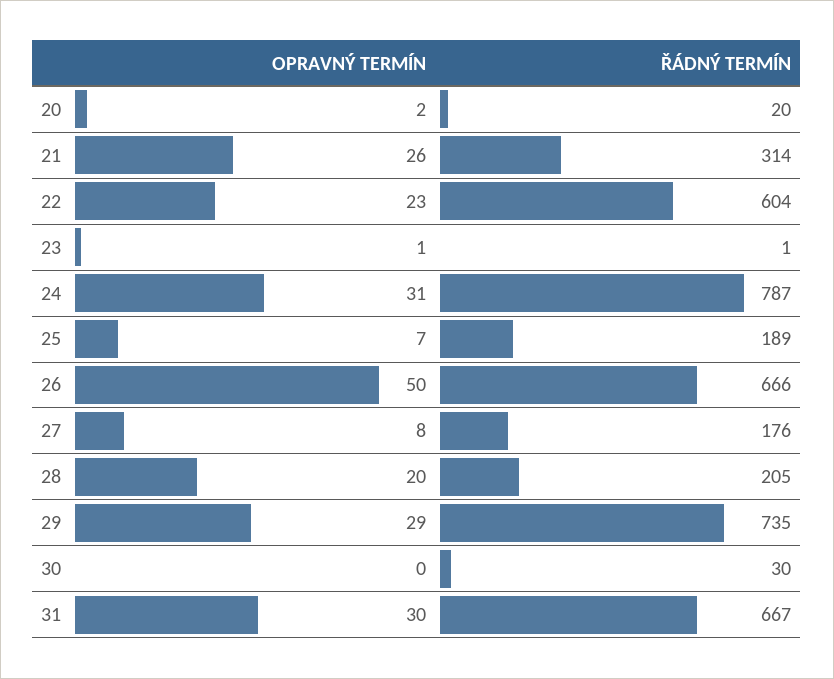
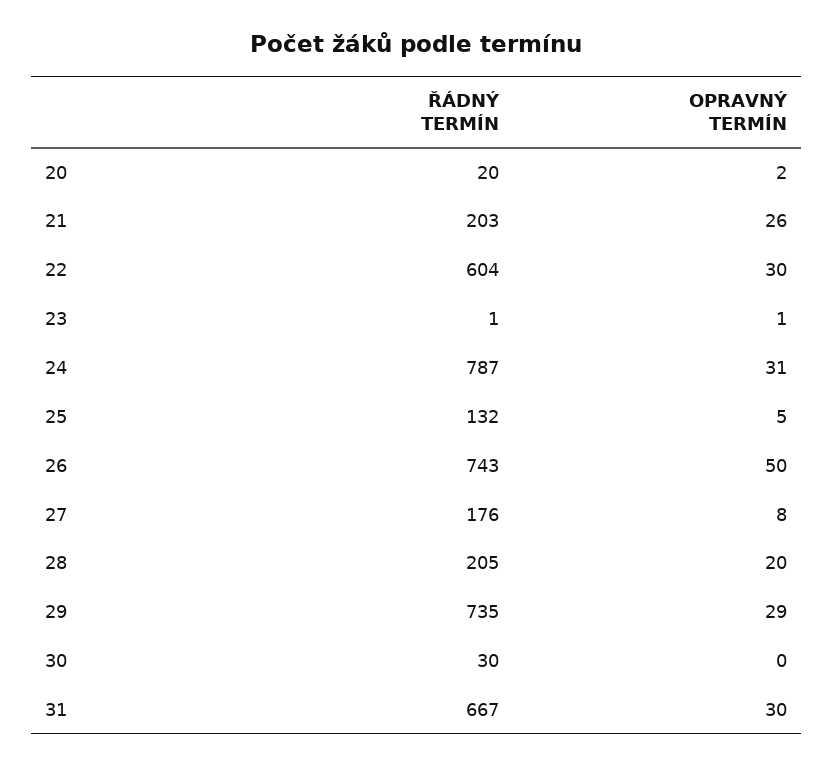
  {
    "OPRAVNÝ TERMÍN": {
      "20": 2,
      "21": 26,
-     "22": 23,
+     "22": 30,
      "23": 1,
      "24": 31,
-     "25": 7,
+     "25": 5,
      "26": 50,
      "27": 8,
      "28": 20,
      "29": 29,
      "30": 0,
      "31": 30
    },
    "ŘÁDNÝ TERMÍN": {
      "20": 20,
-     "21": 314,
+     "21": 203,
      "22": 604,
      "23": 1,
      "24": 787,
-     "25": 189,
+     "25": 132,
-     "26": 666,
+     "26": 743,
      "27": 176,
      "28": 205,
      "29": 735,
      "30": 30,
      "31": 667
    }
  }

